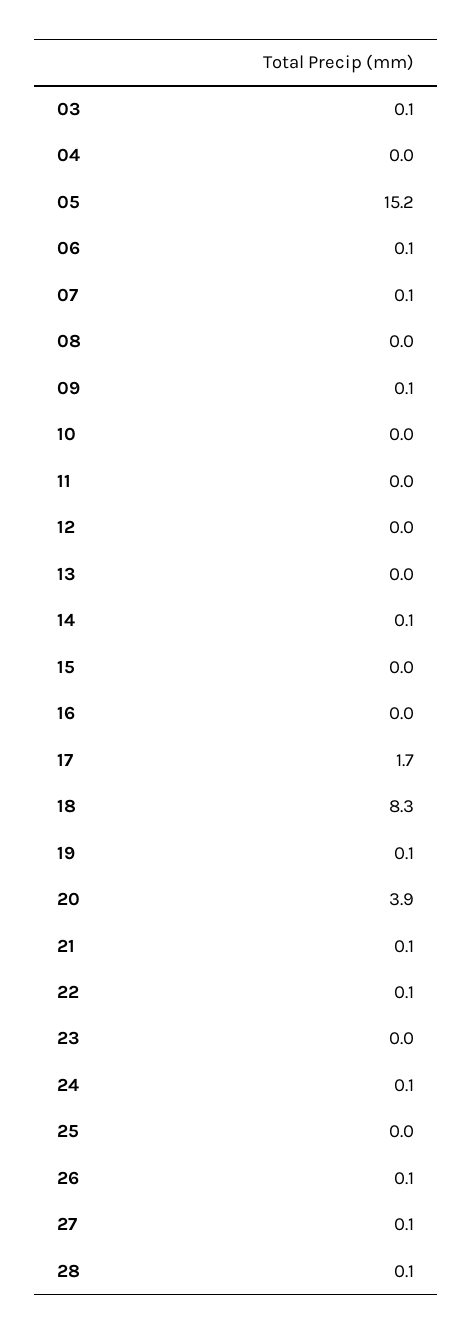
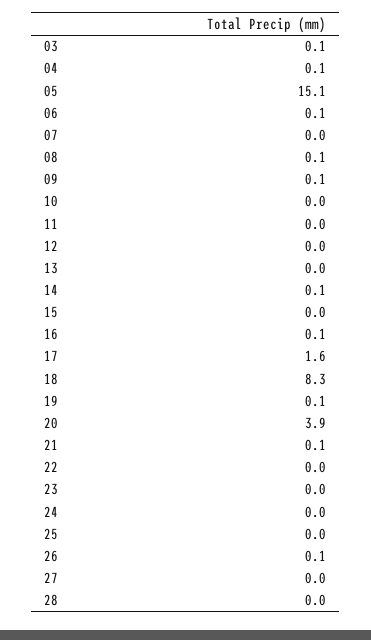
  {
    "03": 0.1,
-   "04": 0,
+   "04": 0.1,
-   "05": 15.2,
+   "05": 15.1,
    "06": 0.1,
-   "07": 0.1,
+   "07": 0,
-   "08": 0,
+   "08": 0.1,
    "09": 0.1,
    "10": 0,
    "11": 0,
    "12": 0,
    "13": 0,
    "14": 0.1,
    "15": 0,
-   "16": 0,
+   "16": 0.1,
-   "17": 1.7,
+   "17": 1.6,
    "18": 8.3,
    "19": 0.1,
    "20": 3.9,
    "21": 0.1,
-   "22": 0.1,
+   "22": 0,
    "23": 0,
-   "24": 0.1,
+   "24": 0,
    "25": 0,
    "26": 0.1,
-   "27": 0.1,
+   "27": 0,
-   "28": 0.1
+   "28": 0
  }

